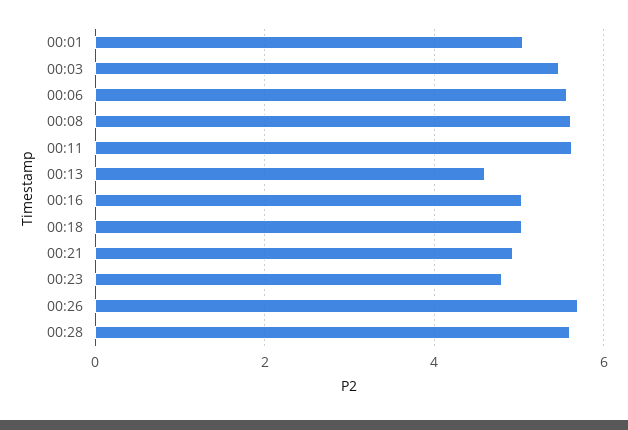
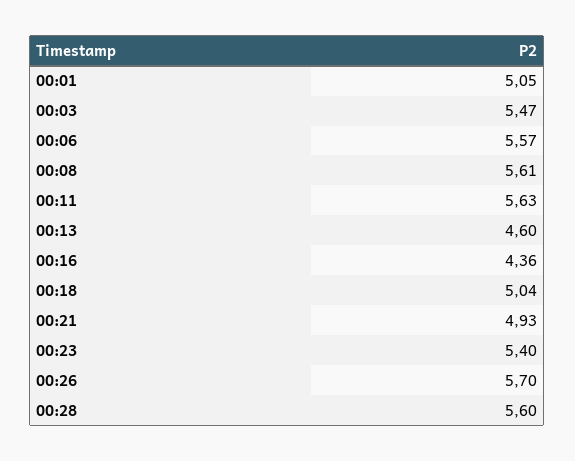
  {
    "00:01": 5.05,
    "00:03": 5.47,
    "00:06": 5.57,
    "00:08": 5.61,
    "00:11": 5.63,
    "00:13": 4.6,
-   "00:16": 5,
+   "00:16": 4.36,
    "00:18": 5.04,
    "00:21": 4.93,
-   "00:23": 4.8,
+   "00:23": 5.4,
    "00:26": 5.7,
    "00:28": 5.6
  }

